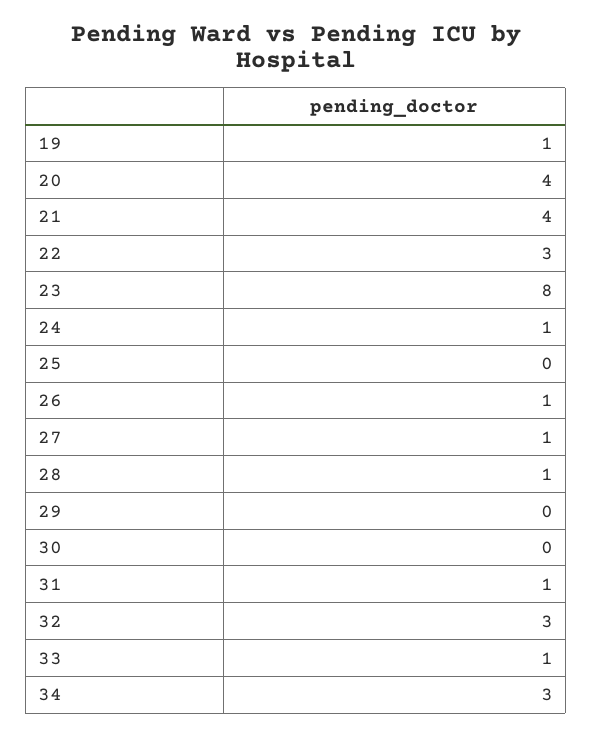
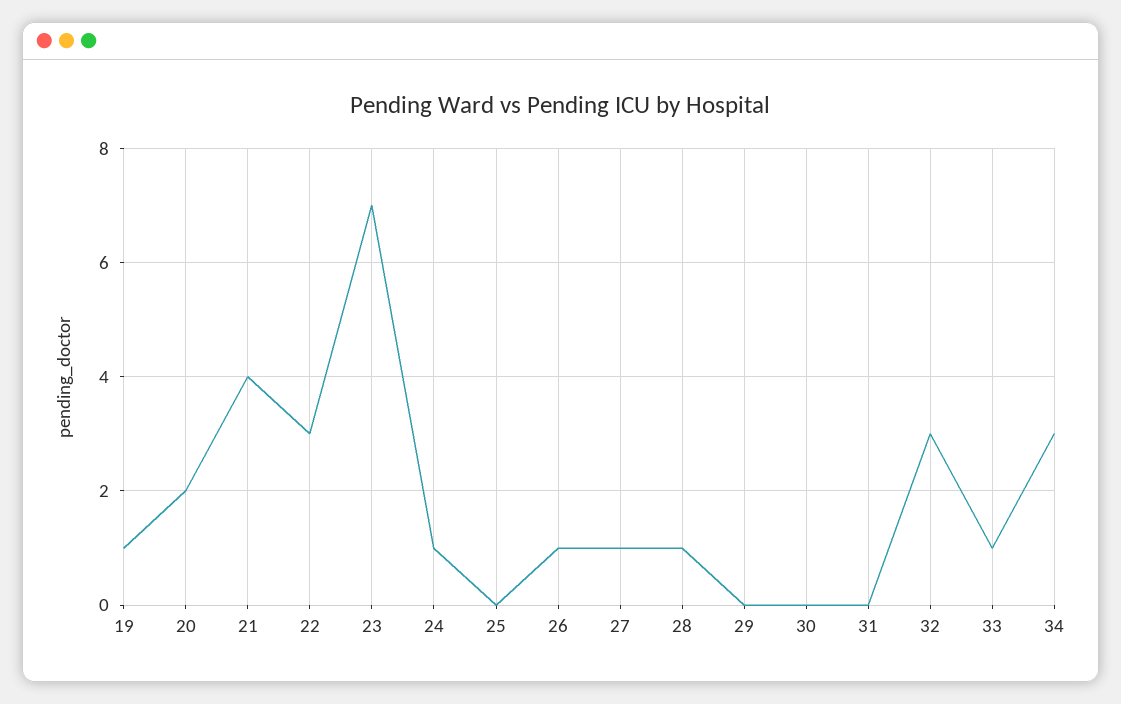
  {
    "19": 1,
-   "20": 4,
+   "20": 2,
    "21": 4,
    "22": 3,
-   "23": 8,
+   "23": 7,
    "24": 1,
    "25": 0,
    "26": 1,
    "27": 1,
    "28": 1,
    "29": 0,
    "30": 0,
-   "31": 1,
+   "31": 0,
    "32": 3,
    "33": 1,
    "34": 3
  }

